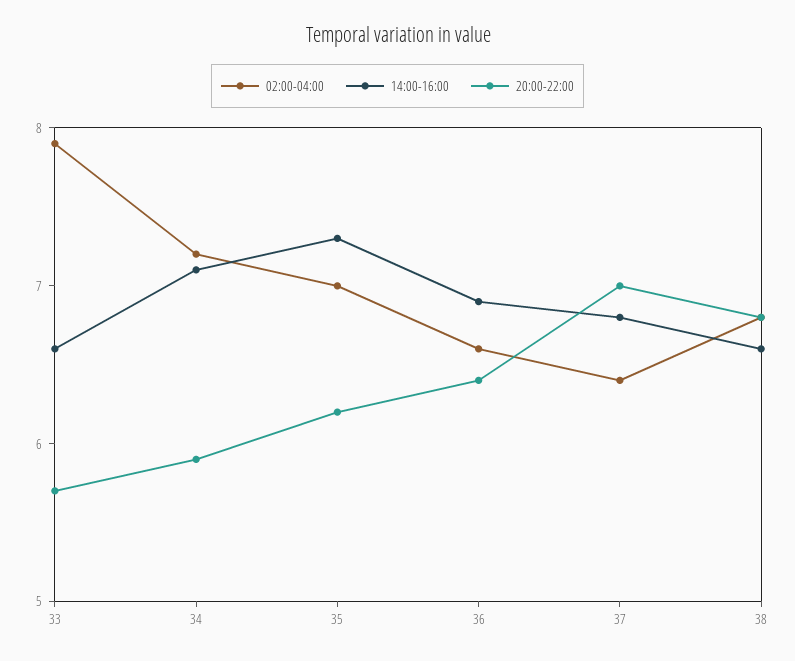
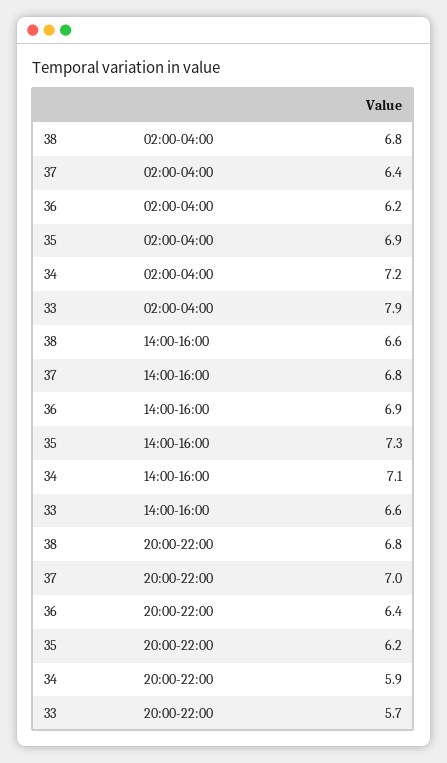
  {
    "02:00-04:00": {
      "33": 7.9,
      "34": 7.2,
-     "35": 7,
+     "35": 6.9,
-     "36": 6.6,
+     "36": 6.2,
      "37": 6.4,
      "38": 6.8
    },
    "14:00-16:00": {
      "33": 6.6,
      "34": 7.1,
      "35": 7.3,
      "36": 6.9,
      "37": 6.8,
      "38": 6.6
    },
    "20:00-22:00": {
      "33": 5.7,
      "34": 5.9,
      "35": 6.2,
      "36": 6.4,
      "37": 7,
      "38": 6.8
    }
  }

